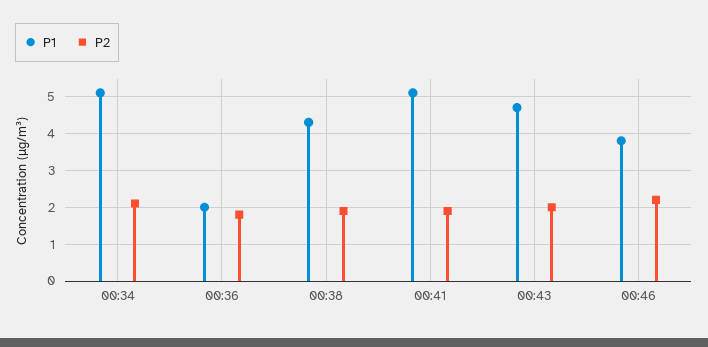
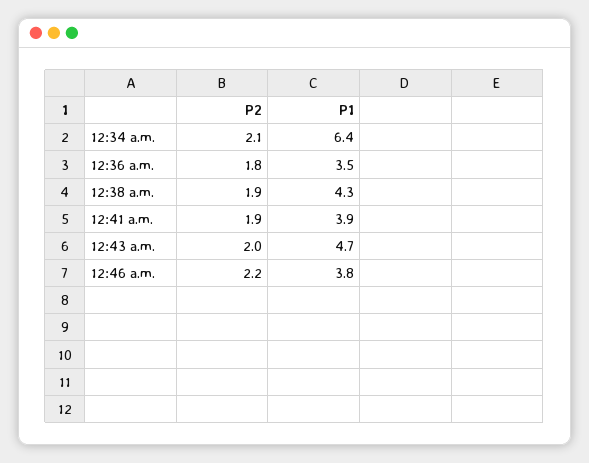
  {
    "P1": {
-     "00:34": 5,
+     "00:34": 6.4,
-     "00:36": 2,
+     "00:36": 3.5,
      "00:38": 4.3,
-     "00:41": 5,
+     "00:41": 3.9,
      "00:43": 4.7,
      "00:46": 3.8
    },
    "P2": {
      "00:34": 2.1,
      "00:36": 1.8,
      "00:38": 1.9,
      "00:41": 1.9,
      "00:43": 2,
      "00:46": 2.2
    }
  }

